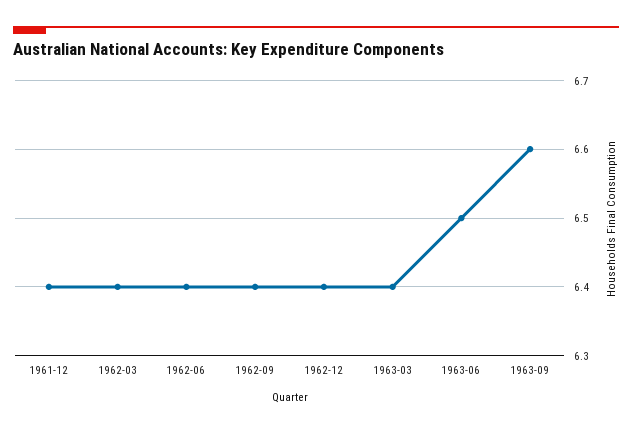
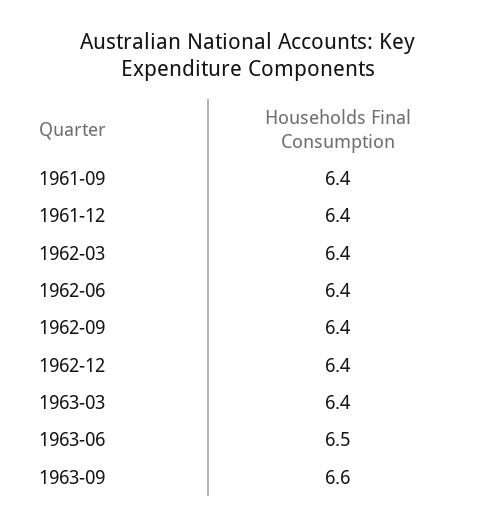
  {
    "1961-12": 6.4,
    "1962-03": 6.4,
    "1962-06": 6.4,
    "1962-09": 6.4,
    "1962-12": 6.4,
    "1963-03": 6.4,
    "1963-06": 6.5,
-   "1963-09": 6.6
+   "1963-09": 6.6,
+   "1961-09": 6.4
  }

